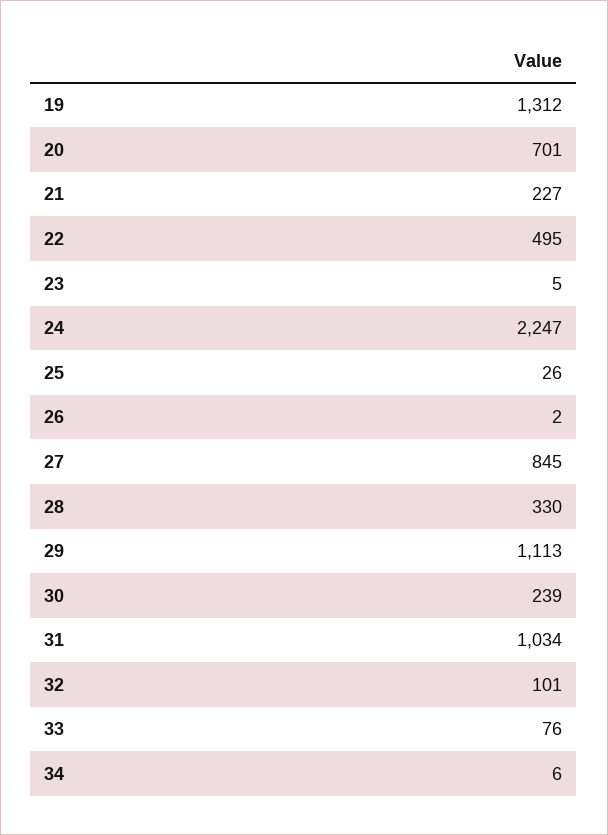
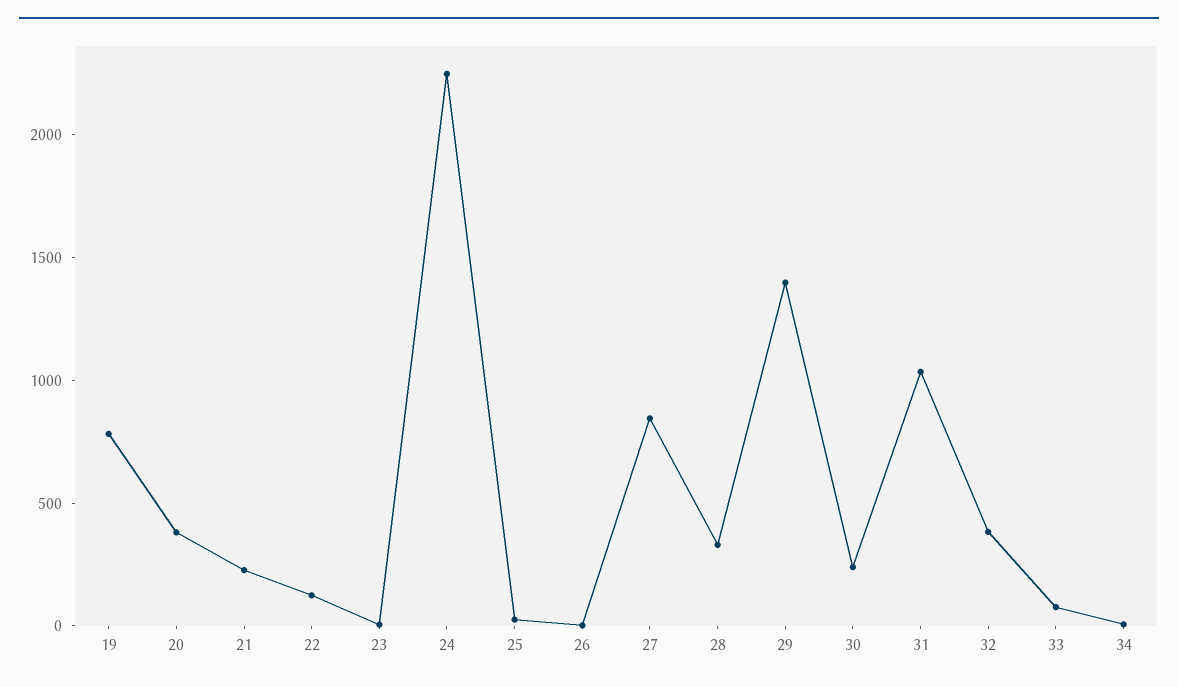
  {
-   "19": 1312,
+   "19": 800,
-   "20": 701,
+   "20": 400,
    "21": 227,
-   "22": 495,
+   "22": 100,
    "23": 5,
    "24": 2247,
    "25": 26,
    "26": 2,
    "27": 845,
    "28": 330,
-   "29": 1113,
+   "29": 1400,
    "30": 239,
    "31": 1034,
-   "32": 101,
+   "32": 400,
    "33": 76,
    "34": 6
  }

